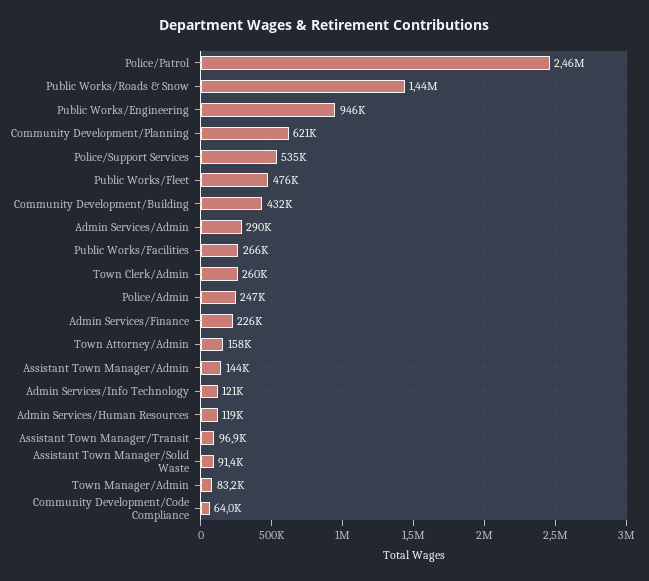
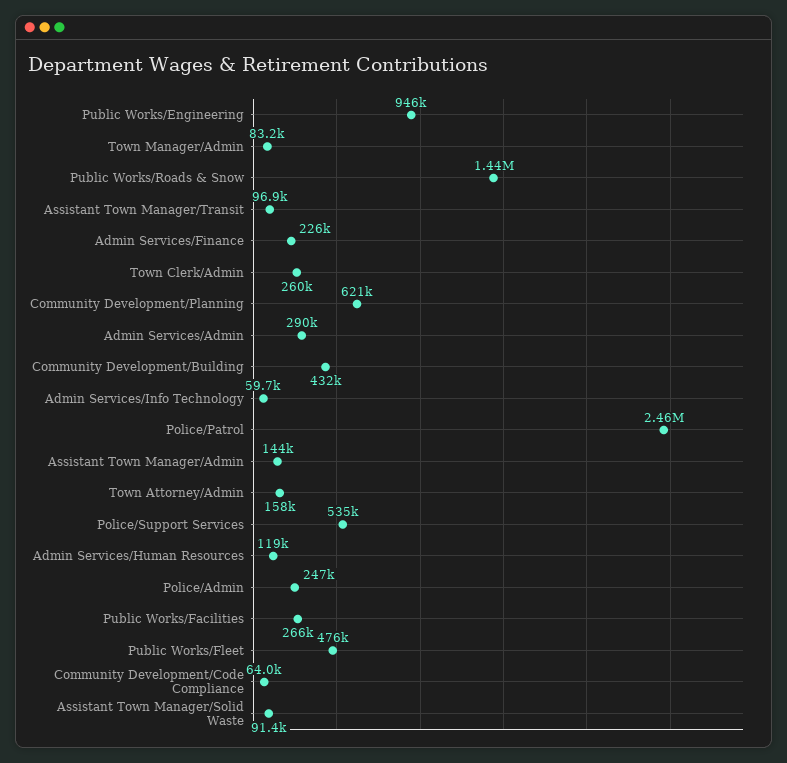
  {
    "Police/Patrol": 2460000,
    "Public Works/Roads & Snow": 1440000,
    "Public Works/Engineering": 946000,
    "Community Development/Planning": 621000,
    "Police/Support Services": 535000,
    "Public Works/Fleet": 476000,
    "Community Development/Building": 432000,
    "Admin Services/Admin": 290000,
    "Public Works/Facilities": 266000,
    "Town Clerk/Admin": 260000,
    "Police/Admin": 247000,
    "Admin Services/Finance": 226000,
    "Town Attorney/Admin": 158000,
    "Assistant Town Manager/Admin": 144000,
-   "Admin Services/Info Technology": 121000,
+   "Admin Services/Info Technology": 59700,
    "Admin Services/Human Resources": 119000,
    "Assistant Town Manager/Transit": 96900,
    "Assistant Town Manager/Solid Waste": 91400,
    "Town Manager/Admin": 83200,
    "Community Development/Code Compliance": 64000
  }

